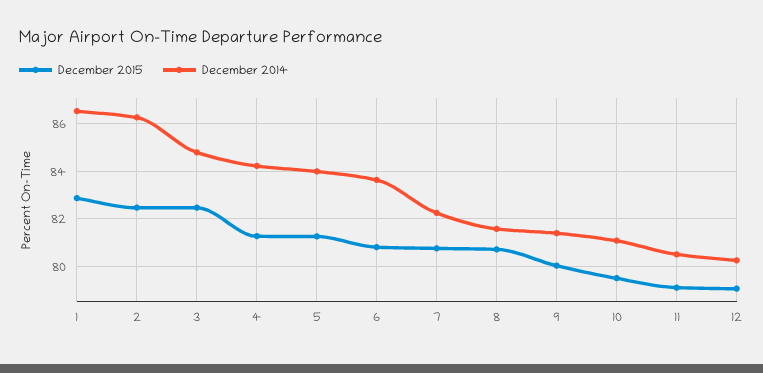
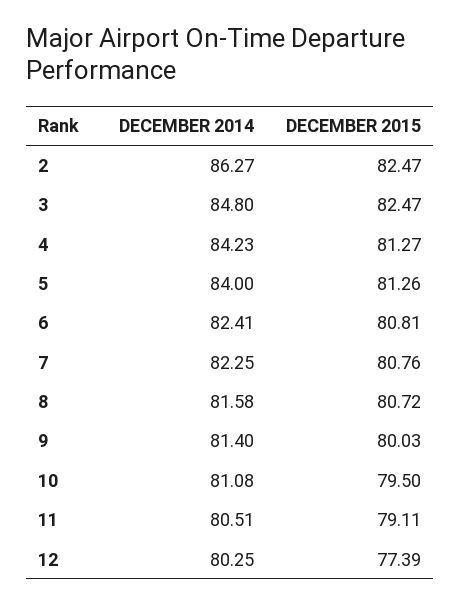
  {
    "December 2015": {
-     "1": 83,
      "2": 82.47,
      "3": 82.47,
      "4": 81.27,
      "5": 81.26,
      "6": 80.81,
      "7": 80.76,
      "8": 80.72,
      "9": 80.03,
      "10": 79.5,
      "11": 79.11,
-     "12": 79
+     "12": 77.39
    },
    "December 2014": {
-     "1": 86.5,
      "2": 86.27,
      "3": 84.8,
      "4": 84.23,
      "5": 84,
-     "6": 83.5,
+     "6": 82.41,
      "7": 82.25,
      "8": 81.58,
      "9": 81.4,
      "10": 81.08,
      "11": 80.51,
      "12": 80.25
    }
  }

